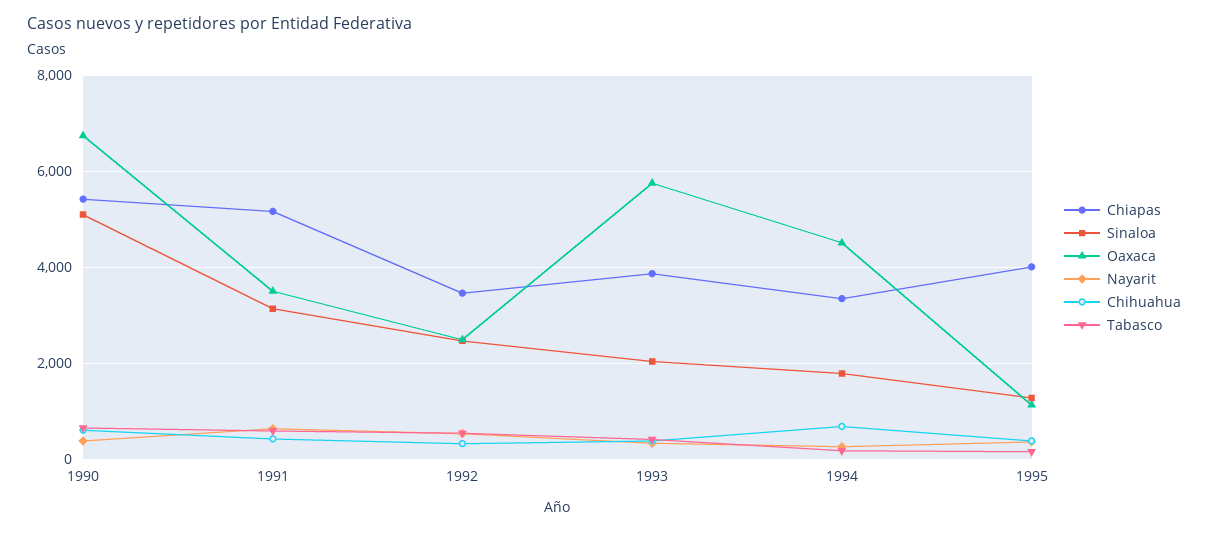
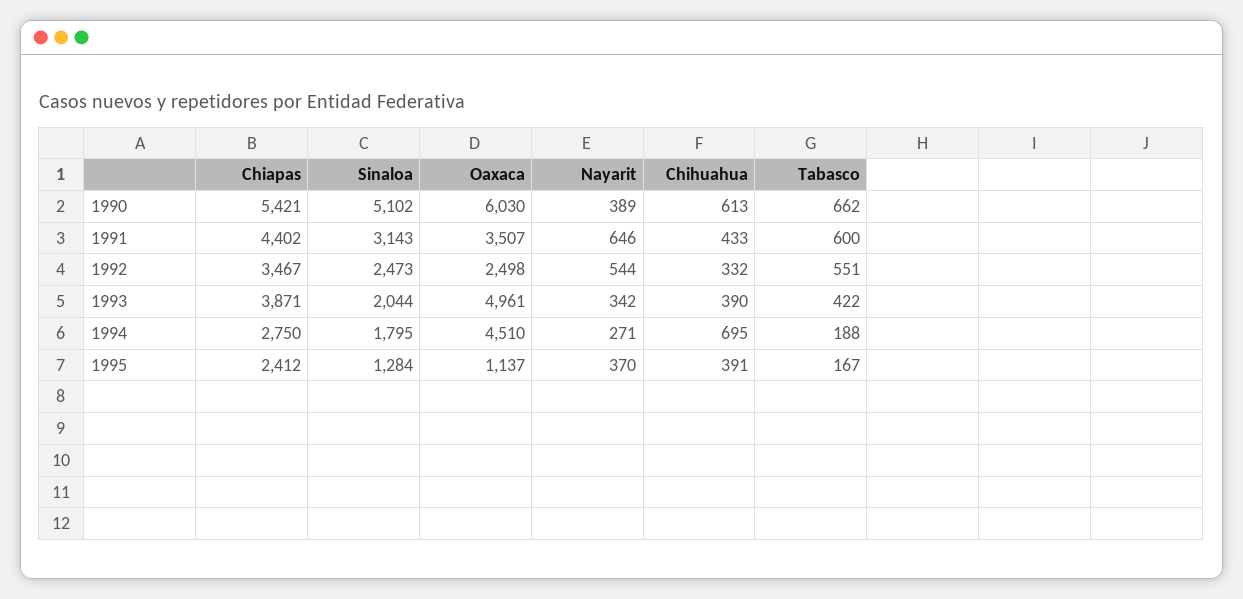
  {
    "Chiapas": {
      "1990": 5421,
-     "1991": 5200,
+     "1991": 4402,
      "1992": 3467,
      "1993": 3871,
-     "1994": 3400,
+     "1994": 2750,
-     "1995": 4000
+     "1995": 2412
    },
    "Sinaloa": {
      "1990": 5102,
      "1991": 3143,
      "1992": 2473,
      "1993": 2044,
      "1994": 1795,
      "1995": 1284
    },
    "Oaxaca": {
-     "1990": 6800,
+     "1990": 6030,
      "1991": 3507,
      "1992": 2498,
-     "1993": 5800,
+     "1993": 4961,
      "1994": 4510,
      "1995": 1137
    },
    "Nayarit": {
      "1990": 389,
      "1991": 646,
      "1992": 544,
      "1993": 342,
      "1994": 271,
      "1995": 370
    },
    "Chihuahua": {
      "1990": 613,
      "1991": 433,
      "1992": 332,
      "1993": 390,
      "1994": 695,
      "1995": 391
    },
    "Tabasco": {
      "1990": 662,
      "1991": 600,
      "1992": 551,
      "1993": 422,
      "1994": 188,
      "1995": 167
    }
  }

